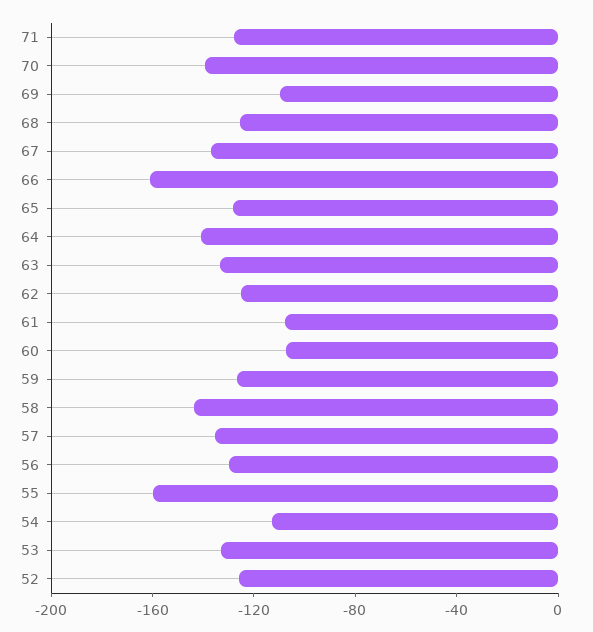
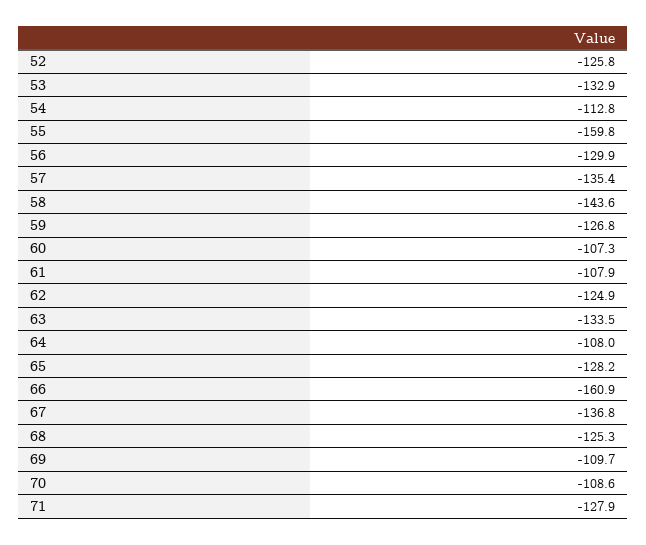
  {
    "71": -127.9,
-   "70": -140,
+   "70": -108.6,
    "69": -109.7,
    "68": -125.3,
    "67": -136.8,
    "66": -160.9,
    "65": -128.2,
-   "64": -140,
+   "64": -108,
    "63": -133.5,
    "62": -124.9,
    "61": -107.9,
    "60": -107.3,
    "59": -126.8,
    "58": -143.6,
    "57": -135.4,
    "56": -129.9,
    "55": -159.8,
    "54": -112.8,
    "53": -132.9,
    "52": -125.8
  }

